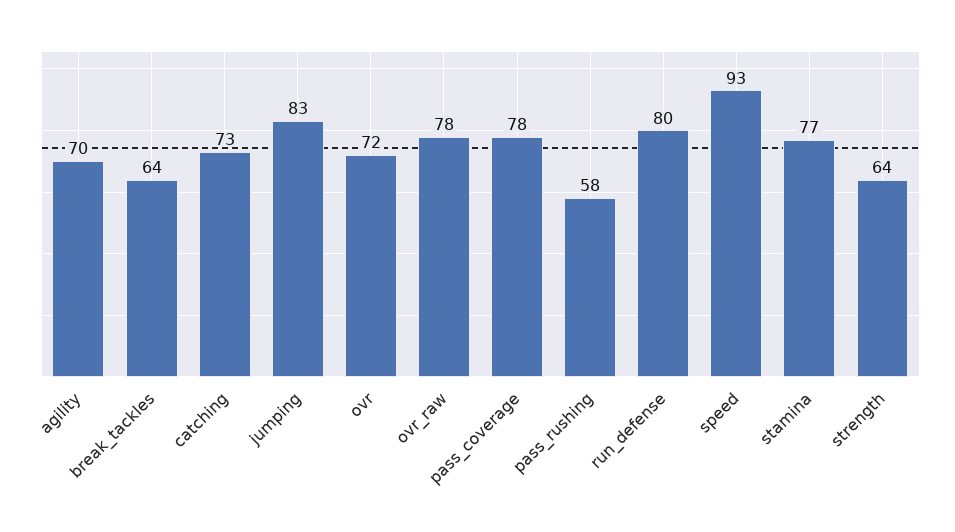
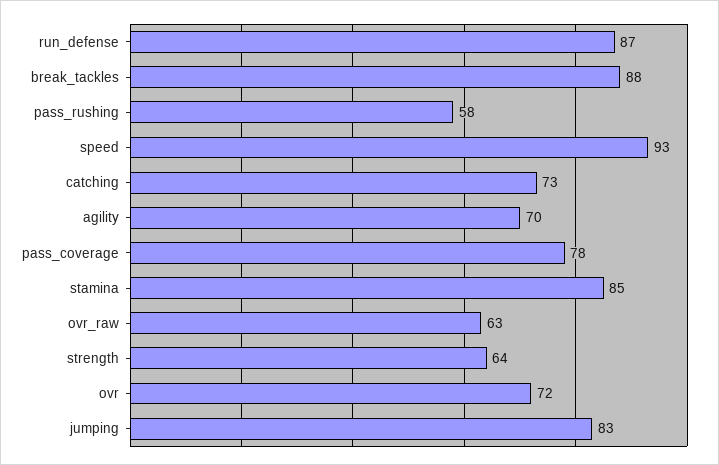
  {
    "agility": 70,
-   "break_tackles": 64,
+   "break_tackles": 88,
    "catching": 73,
    "jumping": 83,
    "ovr": 72,
-   "ovr_raw": 78,
+   "ovr_raw": 63,
    "pass_coverage": 78,
    "pass_rushing": 58,
-   "run_defense": 80,
+   "run_defense": 87,
    "speed": 93,
-   "stamina": 77,
+   "stamina": 85,
    "strength": 64
  }

